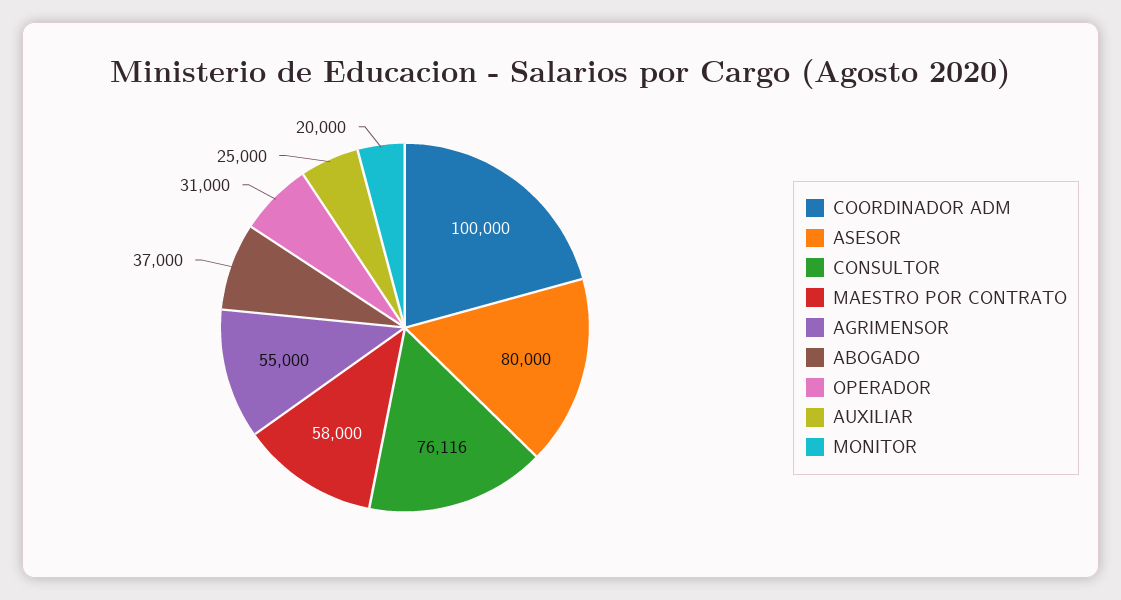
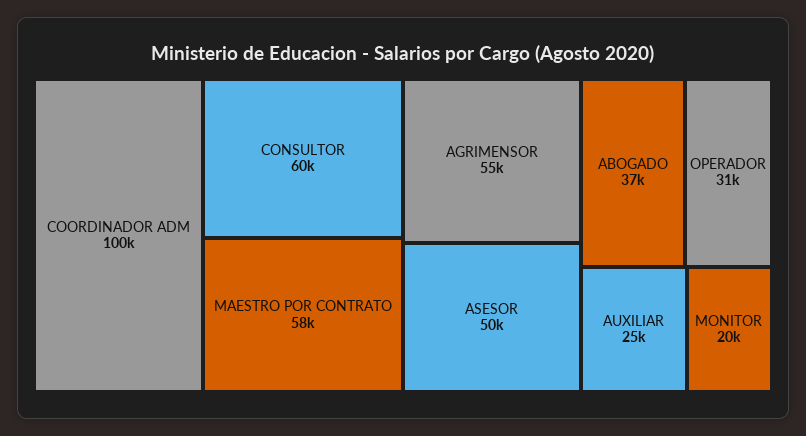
  {
    "COORDINADOR ADM": 100000,
-   "ASESOR": 80000,
+   "ASESOR": 50000,
-   "CONSULTOR": 76116,
+   "CONSULTOR": 60000,
    "MAESTRO POR CONTRATO": 58000,
    "AGRIMENSOR": 55000,
    "ABOGADO": 37000,
    "OPERADOR": 31000,
    "AUXILIAR": 25000,
    "MONITOR": 20000
  }

